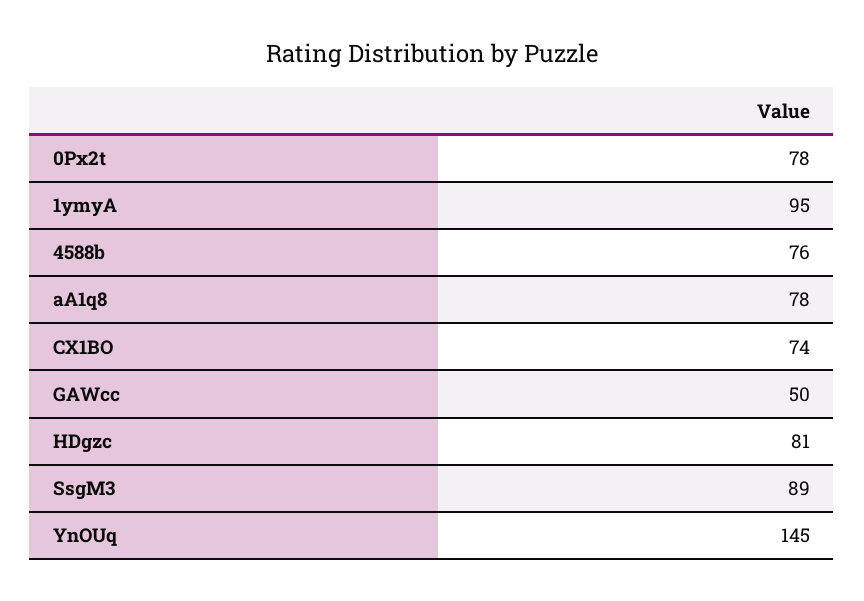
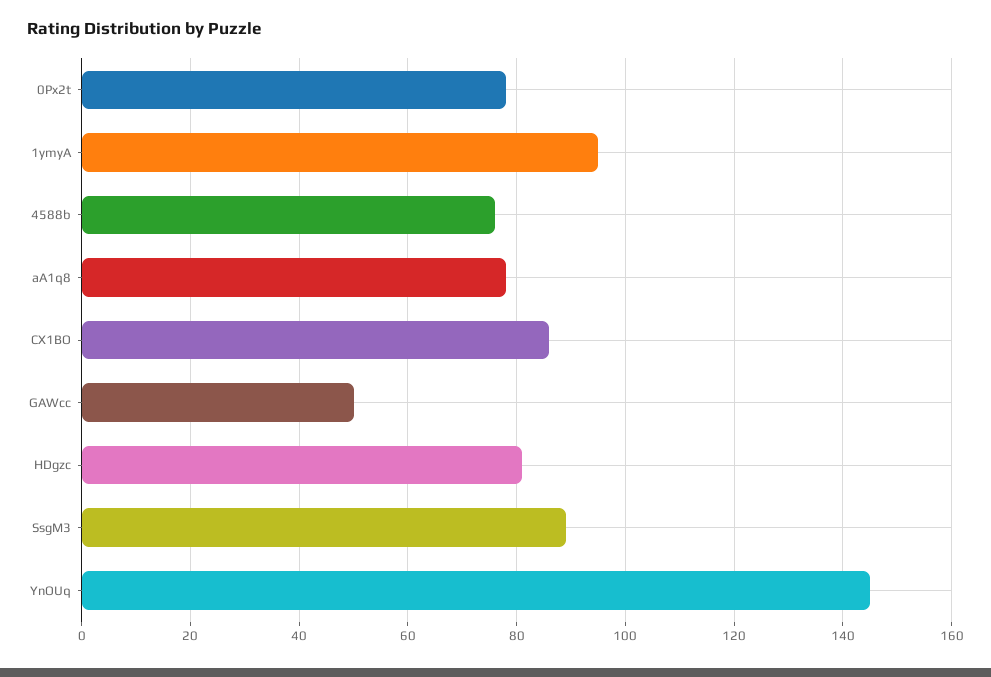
  {
    "0Px2t": 78,
    "1ymyA": 95,
    "4588b": 76,
    "aA1q8": 78,
-   "CX1BO": 74,
+   "CX1BO": 85,
    "GAWcc": 50,
    "HDgzc": 81,
    "SsgM3": 89,
    "YnOUq": 145
  }

